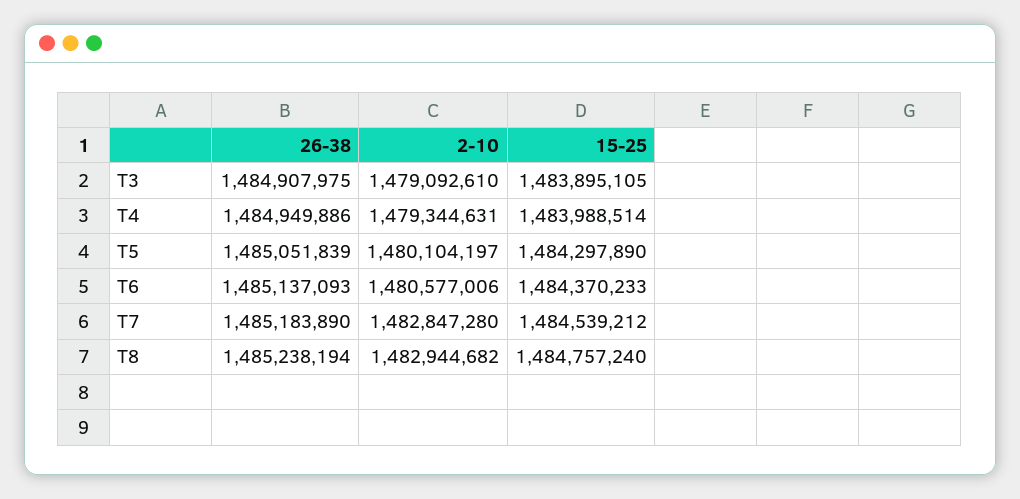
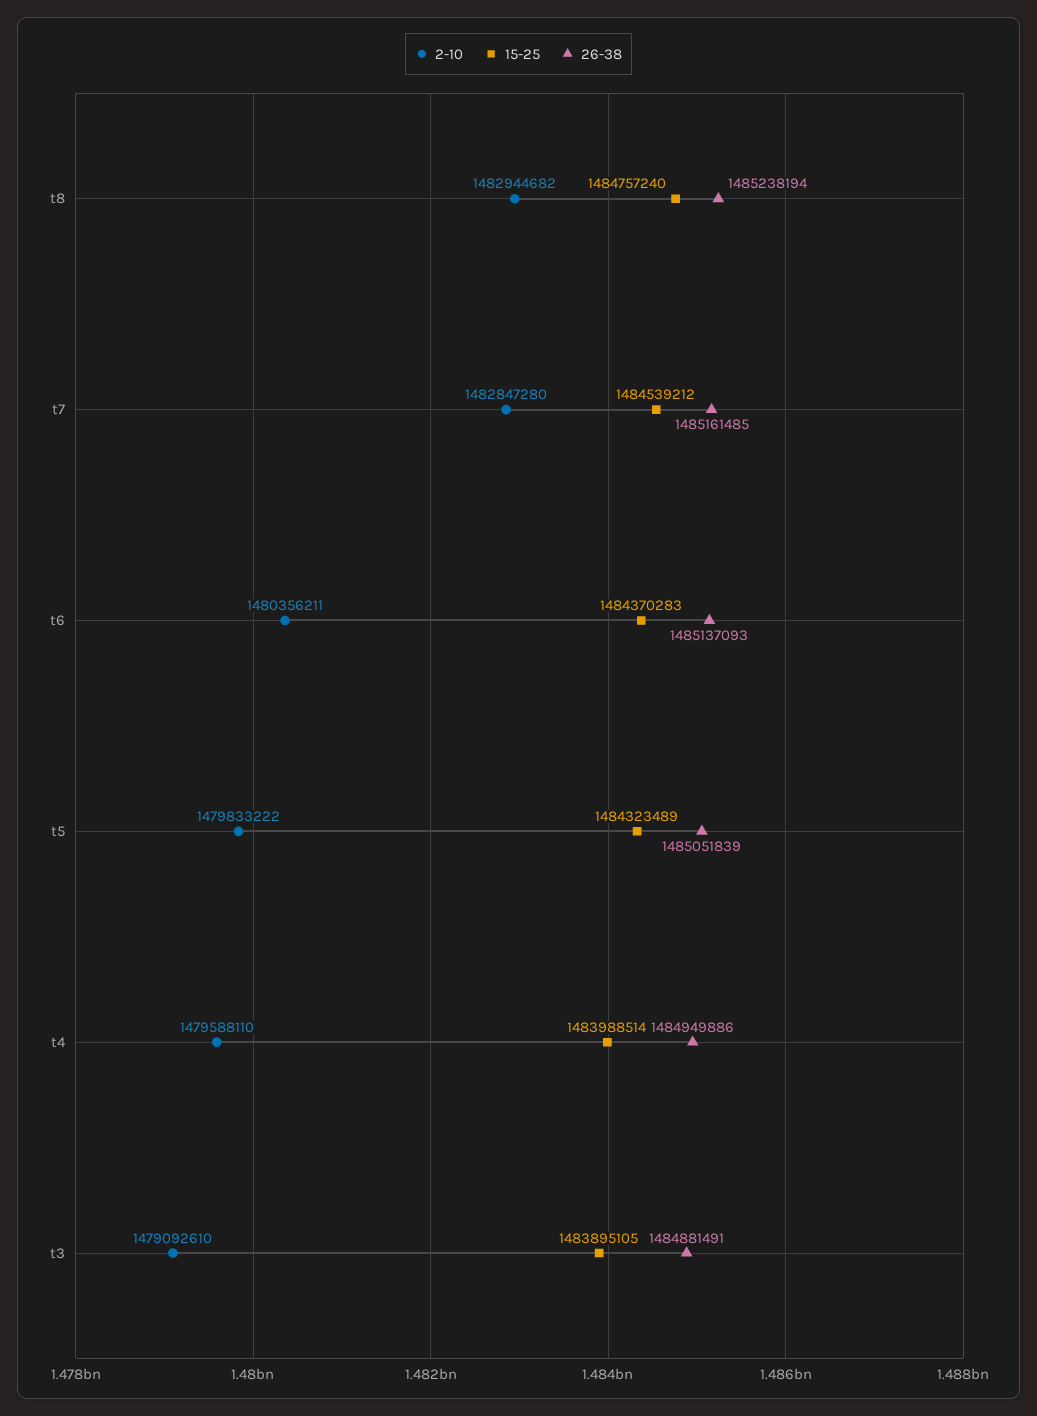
  {
    "26-38": {
-     "T3": 1484907975,
+     "T3": 1484881491,
      "T4": 1484949886,
      "T5": 1485051839,
      "T6": 1485137093,
-     "T7": 1485183890,
+     "T7": 1485161485,
      "T8": 1485238194
    },
    "2-10": {
      "T3": 1479092610,
-     "T4": 1479344631,
+     "T4": 1479588110,
-     "T5": 1480104197,
+     "T5": 1479833222,
-     "T6": 1480577006,
+     "T6": 1480356211,
      "T7": 1482847280,
      "T8": 1482944682
    },
    "15-25": {
      "T3": 1483895105,
      "T4": 1483988514,
-     "T5": 1484297890,
+     "T5": 1484323489,
-     "T6": 1484370233,
+     "T6": 1484370283,
      "T7": 1484539212,
      "T8": 1484757240
    }
  }

